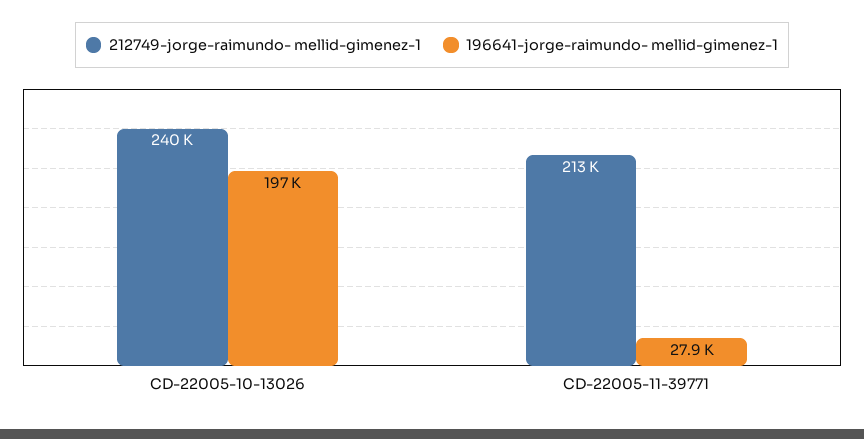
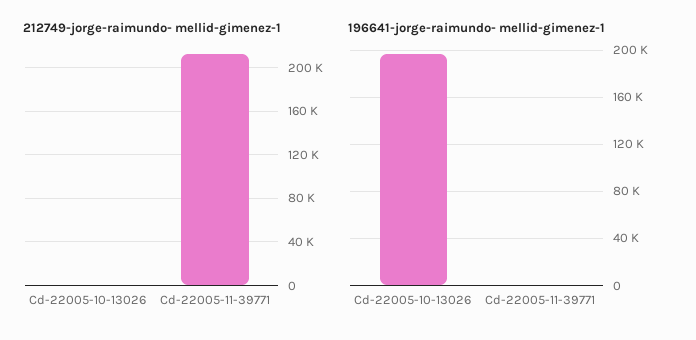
  {
    "212749-jorge-raimundo- mellid-gimenez-1": {
-     "CD-22005-10-13026": 240000,
+     "CD-22005-10-13026": 0,
      "CD-22005-11-39771": 213000
    },
    "196641-jorge-raimundo- mellid-gimenez-1": {
      "CD-22005-10-13026": 197000,
-     "CD-22005-11-39771": 27900
+     "CD-22005-11-39771": 0
    }
  }

